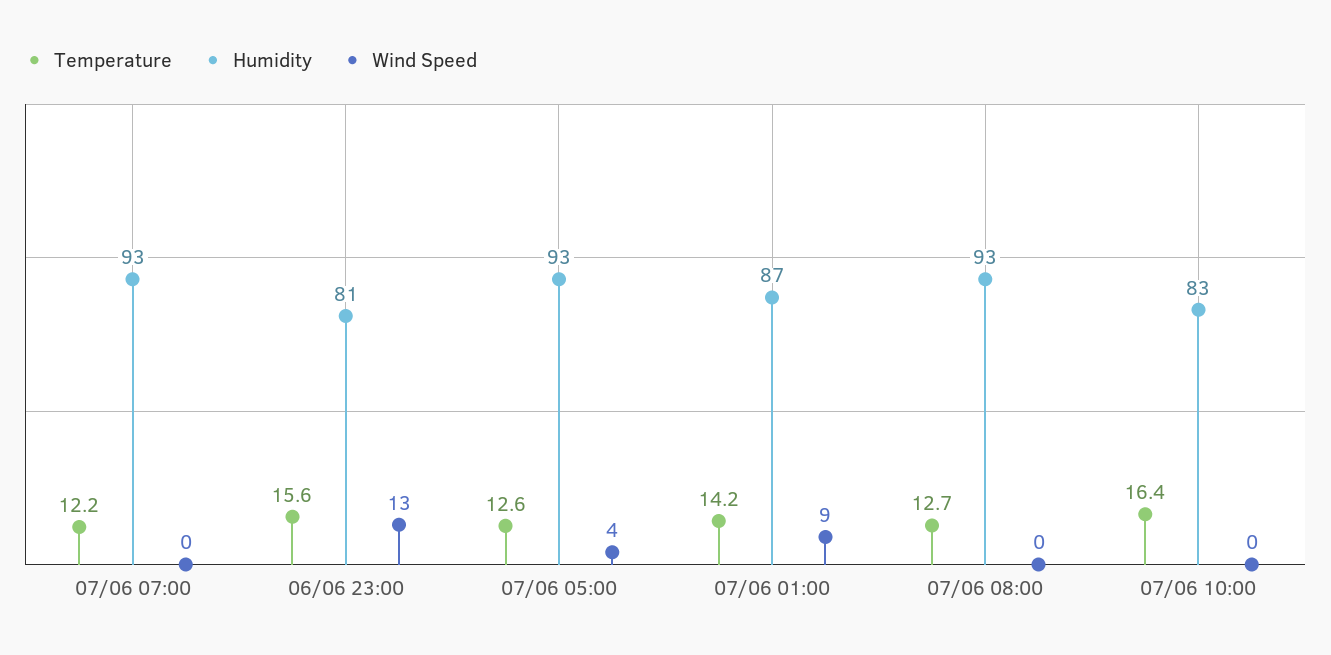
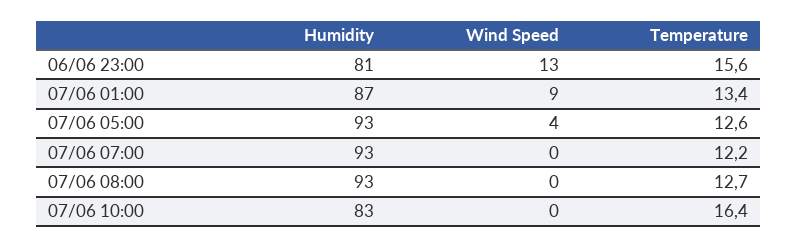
  {
    "Temperature": {
      "07/06 07:00": 12.2,
      "06/06 23:00": 15.6,
      "07/06 05:00": 12.6,
-     "07/06 01:00": 14.2,
+     "07/06 01:00": 13.4,
      "07/06 08:00": 12.7,
      "07/06 10:00": 16.4
    },
    "Humidity": {
      "07/06 07:00": 93,
      "06/06 23:00": 81,
      "07/06 05:00": 93,
      "07/06 01:00": 87,
      "07/06 08:00": 93,
      "07/06 10:00": 83
    },
    "Wind Speed": {
      "07/06 07:00": 0,
      "06/06 23:00": 13,
      "07/06 05:00": 4,
      "07/06 01:00": 9,
      "07/06 08:00": 0,
      "07/06 10:00": 0
    }
  }

